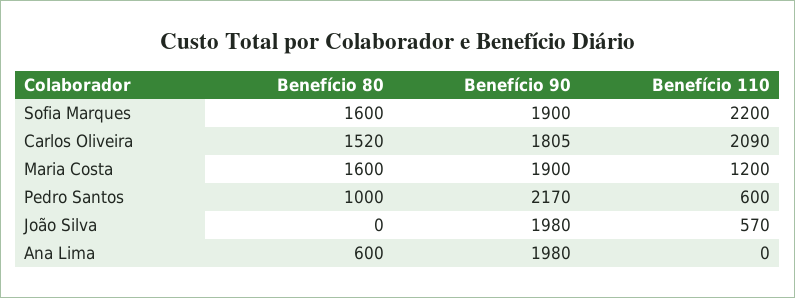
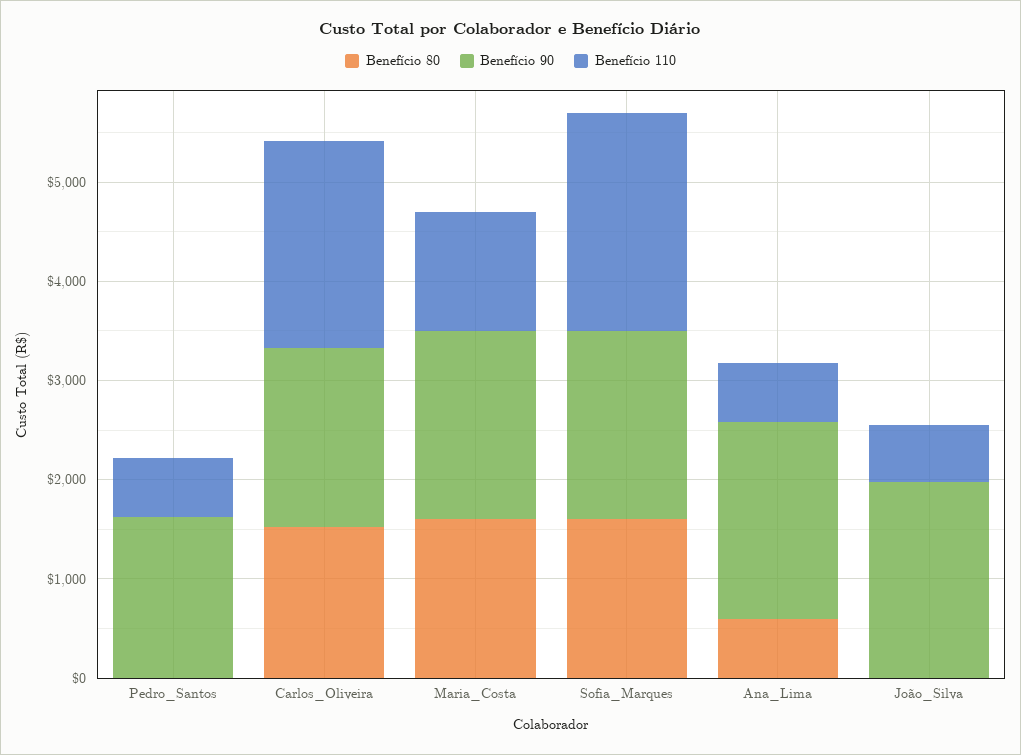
  {
    "Benefício 80": {
      "Sofia Marques": 1600,
      "Carlos Oliveira": 1520,
      "Maria Costa": 1600,
-     "Pedro Santos": 1000,
+     "Pedro Santos": 0,
      "João Silva": 0,
      "Ana Lima": 600
    },
    "Benefício 90": {
      "Sofia Marques": 1900,
      "Carlos Oliveira": 1805,
      "Maria Costa": 1900,
-     "Pedro Santos": 2170,
+     "Pedro Santos": 1600,
      "João Silva": 1980,
      "Ana Lima": 1980
    },
    "Benefício 110": {
      "Sofia Marques": 2200,
      "Carlos Oliveira": 2090,
      "Maria Costa": 1200,
      "Pedro Santos": 600,
      "João Silva": 570,
-     "Ana Lima": 0
+     "Ana Lima": 600
    }
  }

